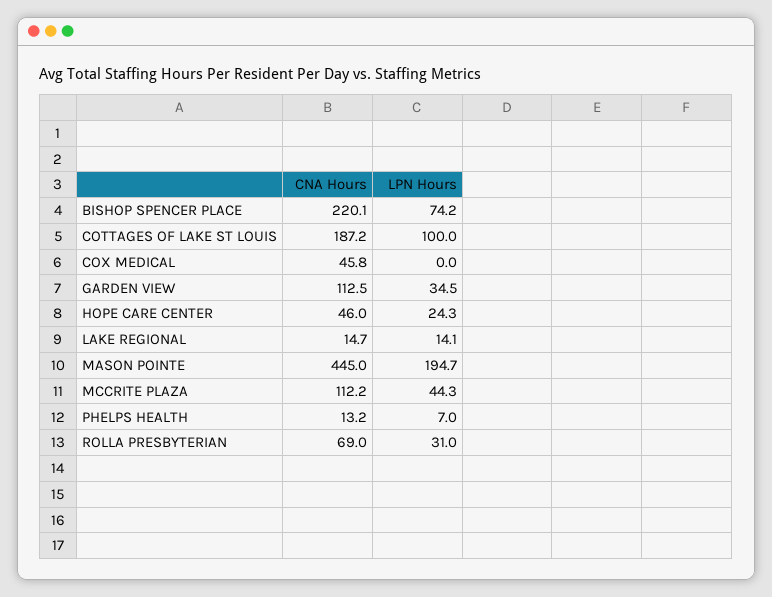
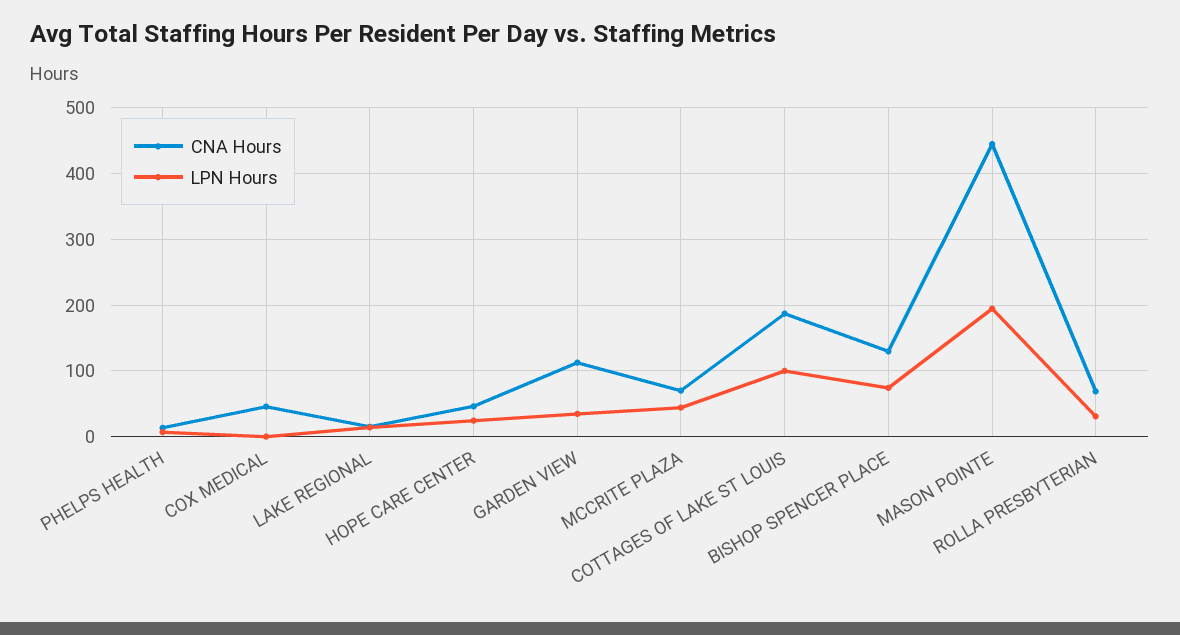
  {
    "CNA Hours": {
-     "BISHOP SPENCER PLACE": 220.1,
+     "BISHOP SPENCER PLACE": 130,
      "COTTAGES OF LAKE ST LOUIS": 187.2,
      "COX MEDICAL": 45.8,
      "GARDEN VIEW": 112.5,
      "HOPE CARE CENTER": 46,
      "LAKE REGIONAL": 14.7,
      "MASON POINTE": 445,
-     "MCCRITE PLAZA": 112.2,
+     "MCCRITE PLAZA": 70,
      "PHELPS HEALTH": 13.2,
      "ROLLA PRESBYTERIAN": 69
    },
    "LPN Hours": {
      "BISHOP SPENCER PLACE": 74.2,
      "COTTAGES OF LAKE ST LOUIS": 100,
      "COX MEDICAL": 0,
      "GARDEN VIEW": 34.5,
      "HOPE CARE CENTER": 24.3,
      "LAKE REGIONAL": 14.1,
      "MASON POINTE": 194.7,
      "MCCRITE PLAZA": 44.3,
      "PHELPS HEALTH": 7,
      "ROLLA PRESBYTERIAN": 31
    }
  }

